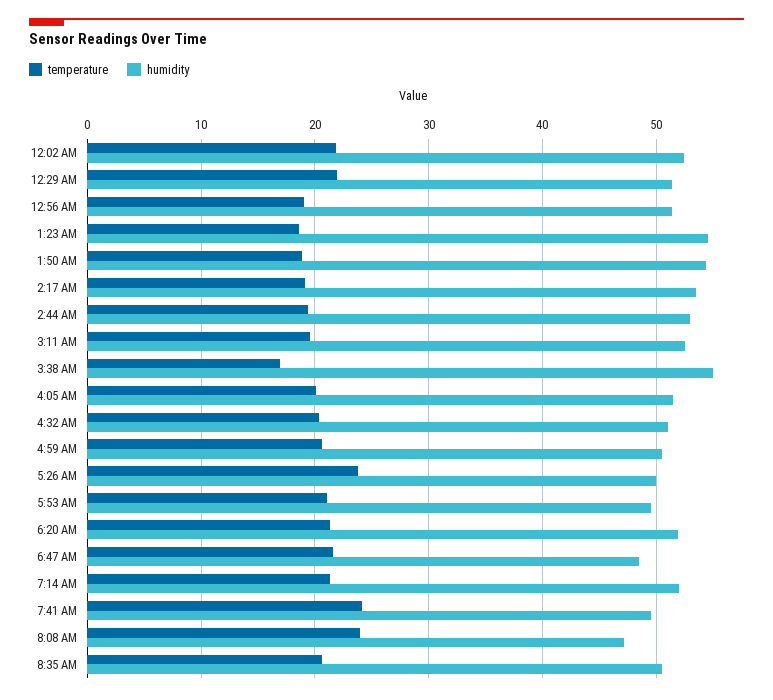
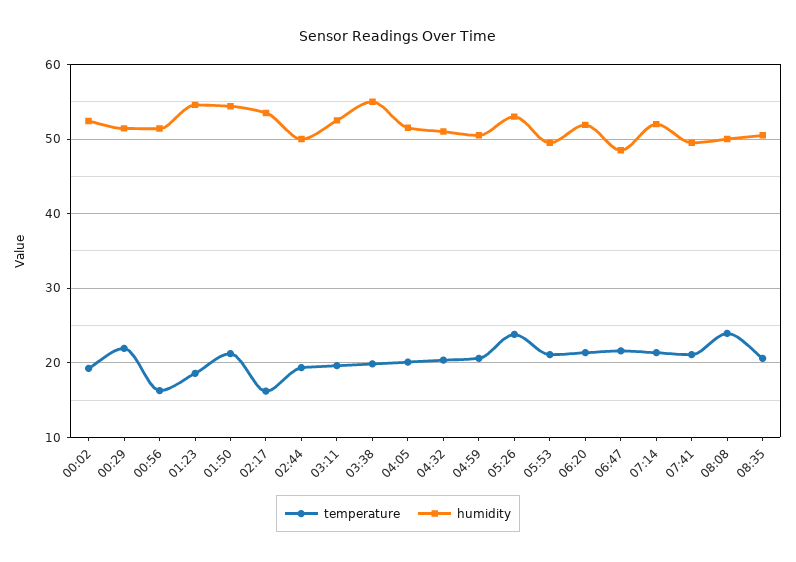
  {
    "temperature": {
-     "12:02 AM": 22,
+     "12:02 AM": 19,
      "12:29 AM": 22,
-     "12:56 AM": 19,
+     "12:56 AM": 16,
      "1:23 AM": 19,
-     "1:50 AM": 19,
+     "1:50 AM": 21,
-     "2:17 AM": 19,
+     "2:17 AM": 16,
      "2:44 AM": 19,
      "3:11 AM": 20,
-     "3:38 AM": 17,
+     "3:38 AM": 20,
      "4:05 AM": 20,
      "4:32 AM": 20,
      "4:59 AM": 21,
      "5:26 AM": 24,
      "5:53 AM": 21,
      "6:20 AM": 21,
      "6:47 AM": 22,
      "7:14 AM": 21,
-     "7:41 AM": 24,
+     "7:41 AM": 21,
      "8:08 AM": 24,
      "8:35 AM": 21
    },
    "humidity": {
      "12:02 AM": 52,
      "12:29 AM": 51,
      "12:56 AM": 51,
      "1:23 AM": 55,
      "1:50 AM": 54,
      "2:17 AM": 54,
-     "2:44 AM": 53,
+     "2:44 AM": 50,
      "3:11 AM": 53,
      "3:38 AM": 55,
      "4:05 AM": 52,
      "4:32 AM": 51,
      "4:59 AM": 51,
-     "5:26 AM": 50,
+     "5:26 AM": 53,
      "5:53 AM": 50,
      "6:20 AM": 52,
      "6:47 AM": 49,
      "7:14 AM": 52,
      "7:41 AM": 50,
-     "8:08 AM": 47,
+     "8:08 AM": 50,
      "8:35 AM": 51
    }
  }

